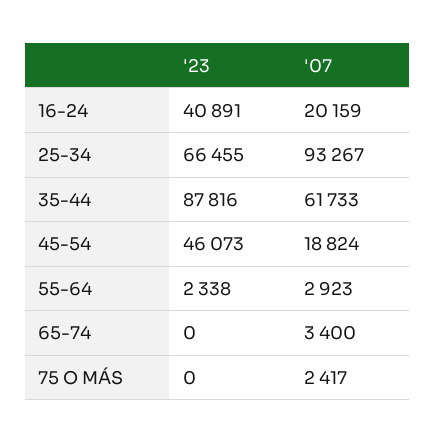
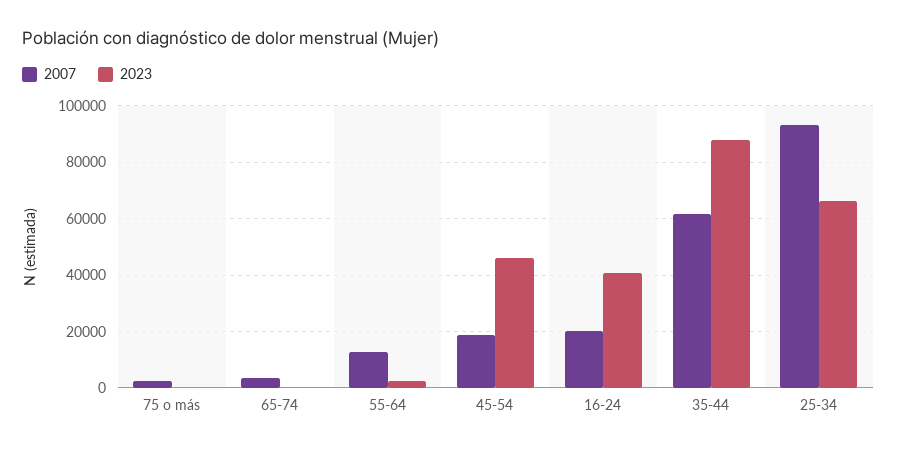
  {
    "'23": {
      "16-24": 40891,
      "25-34": 66455,
      "35-44": 87816,
      "45-54": 46073,
      "55-64": 2338,
      "65-74": 0,
      "75 O MÁS": 0
    },
    "'07": {
      "16-24": 20159,
      "25-34": 93267,
      "35-44": 61733,
      "45-54": 18824,
-     "55-64": 2923,
+     "55-64": 12500,
      "65-74": 3400,
      "75 O MÁS": 2417
    }
  }

